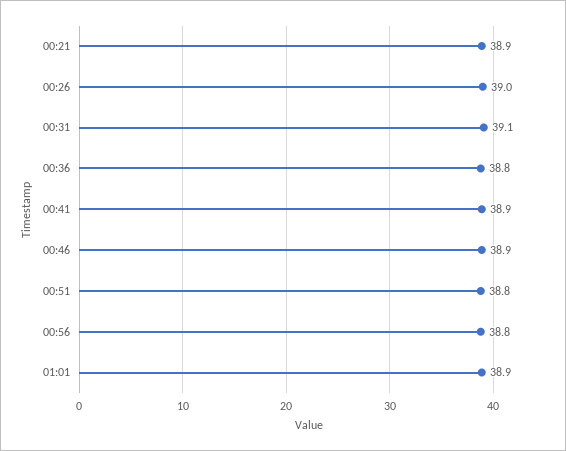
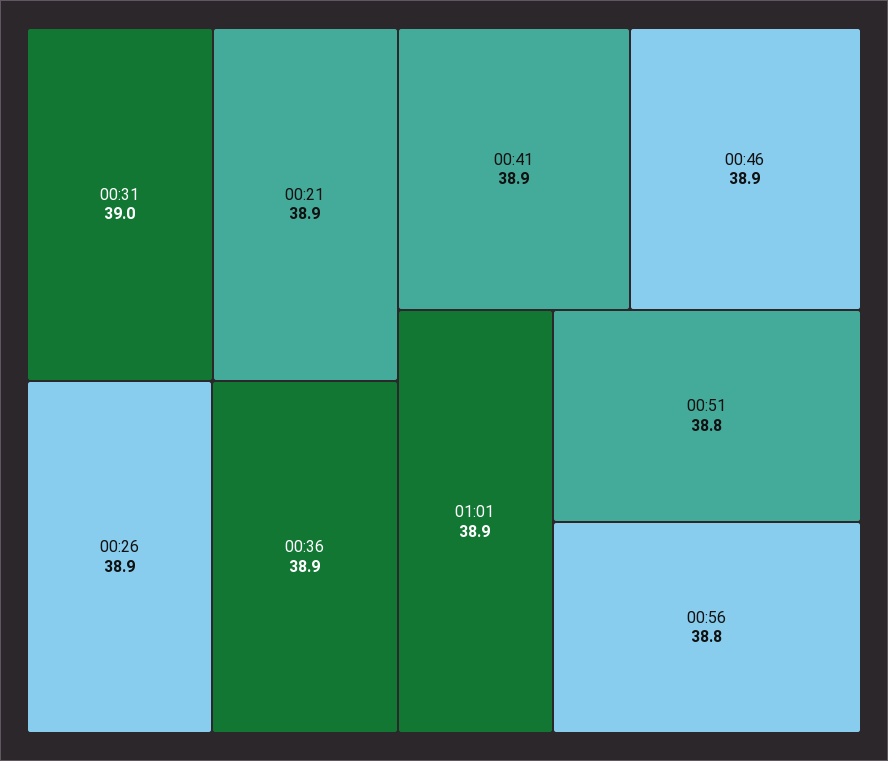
  {
    "00:21": 38.9,
-   "00:26": 39,
+   "00:26": 38.9,
-   "00:31": 39.1,
+   "00:31": 39,
-   "00:36": 38.8,
+   "00:36": 38.9,
    "00:41": 38.9,
    "00:46": 38.9,
    "00:51": 38.8,
    "00:56": 38.8,
    "01:01": 38.9
  }

